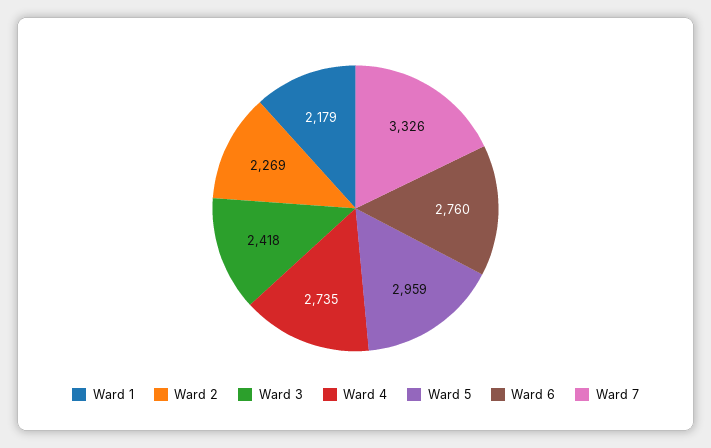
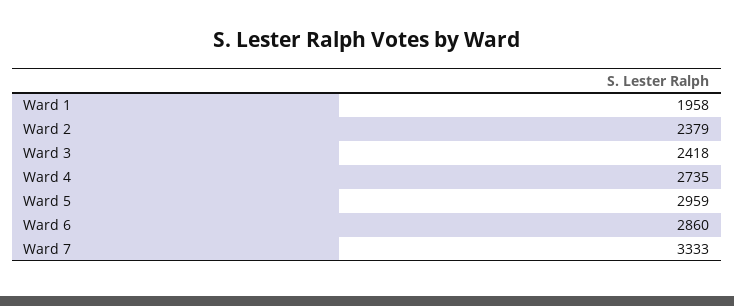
  {
-   "Ward 1": 2179,
+   "Ward 1": 1958,
-   "Ward 2": 2269,
+   "Ward 2": 2379,
    "Ward 3": 2418,
    "Ward 4": 2735,
    "Ward 5": 2959,
-   "Ward 6": 2760,
+   "Ward 6": 2860,
-   "Ward 7": 3326
+   "Ward 7": 3333
  }

